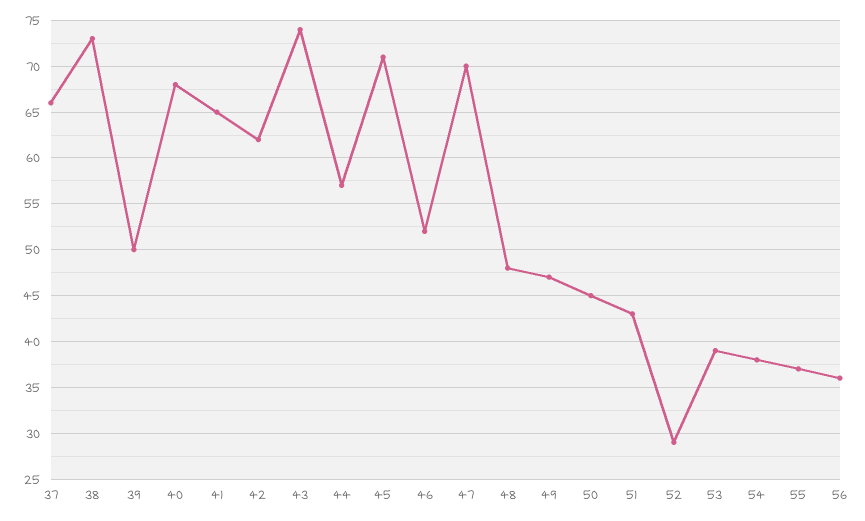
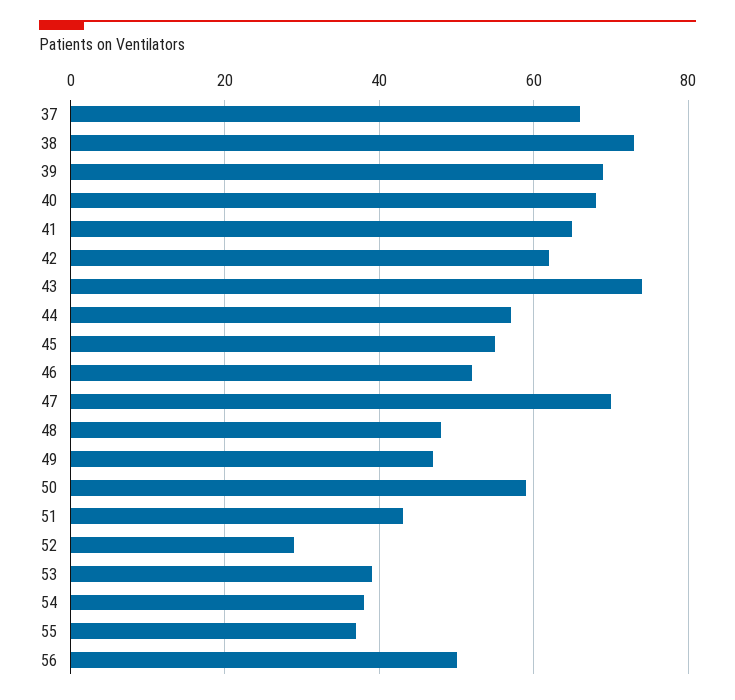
  {
    "37": 66,
    "38": 73,
-   "39": 50,
+   "39": 70,
    "40": 68,
    "41": 65,
    "42": 62,
    "43": 74,
    "44": 57,
-   "45": 71,
+   "45": 55,
    "46": 52,
    "47": 70,
    "48": 48,
    "49": 47,
-   "50": 45,
+   "50": 60,
    "51": 43,
    "52": 29,
    "53": 39,
    "54": 38,
    "55": 37,
-   "56": 36
+   "56": 50
  }

